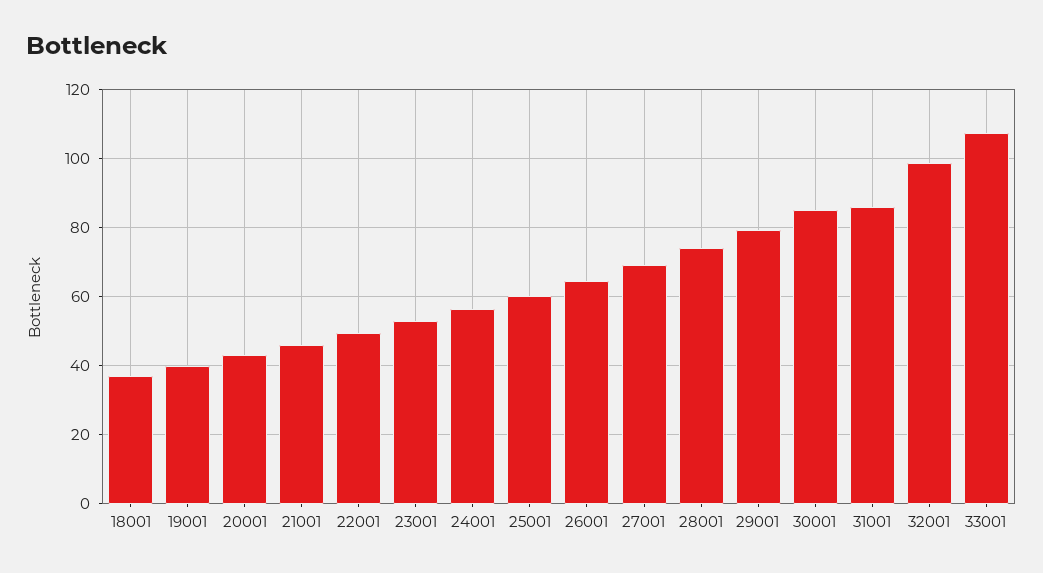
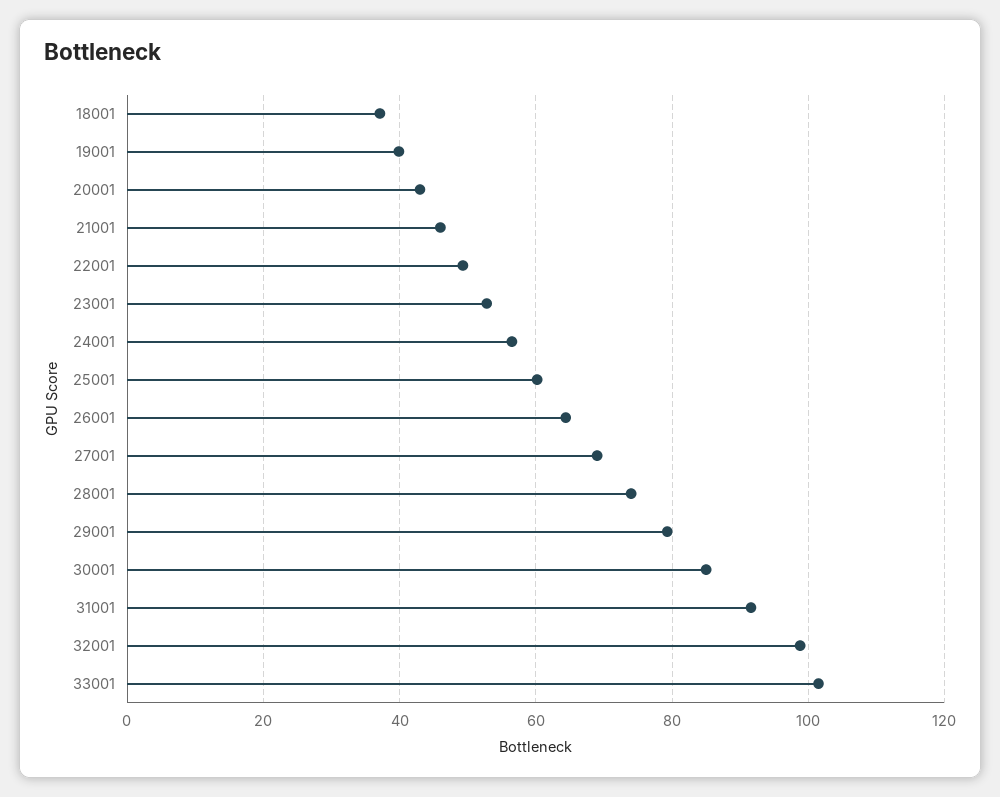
  {
    "18001": 38,
    "19001": 40,
    "20001": 44,
    "21001": 46,
    "22001": 50,
    "23001": 52,
    "24001": 56,
    "25001": 60,
    "26001": 64,
    "27001": 70,
    "28001": 74,
    "29001": 80,
    "30001": 86,
-   "31001": 86,
+   "31001": 92,
    "32001": 98,
-   "33001": 108
+   "33001": 102
  }

